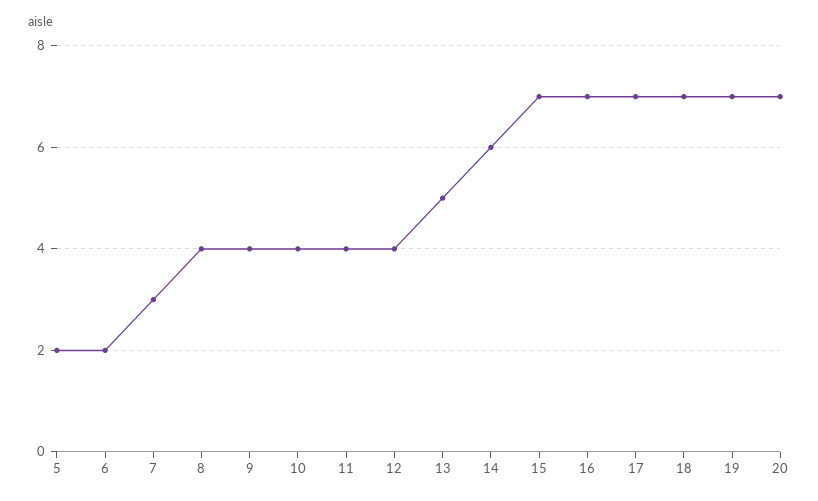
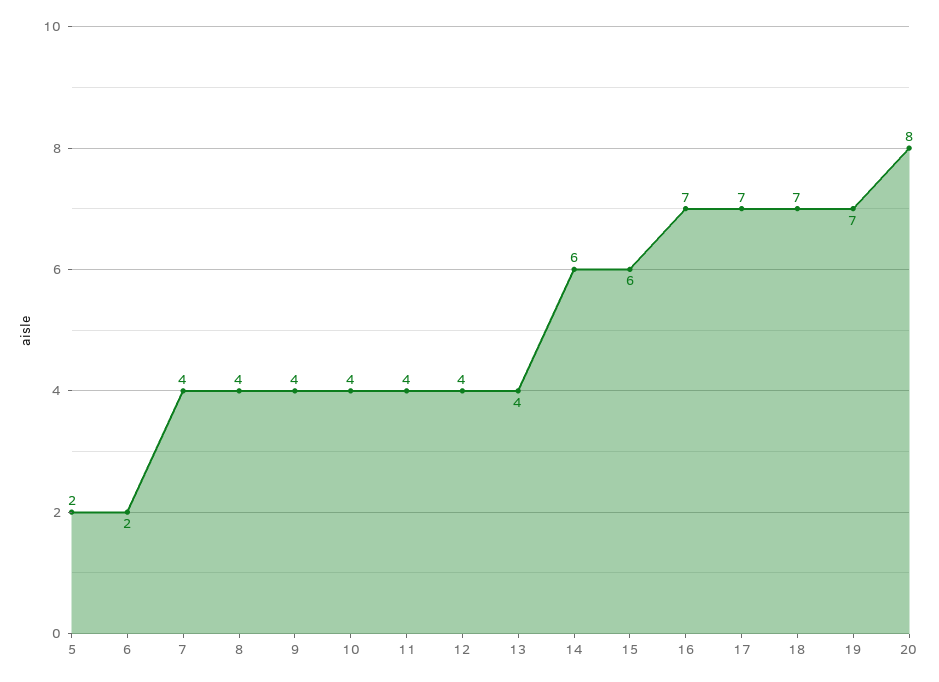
  {
    "5": 2,
    "6": 2,
-   "7": 3,
+   "7": 4,
    "8": 4,
    "9": 4,
    "10": 4,
    "11": 4,
    "12": 4,
-   "13": 5,
+   "13": 4,
    "14": 6,
-   "15": 7,
+   "15": 6,
    "16": 7,
    "17": 7,
    "18": 7,
    "19": 7,
-   "20": 7
+   "20": 8
  }

